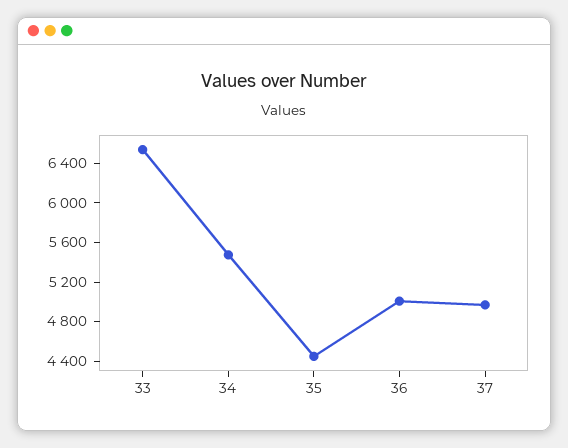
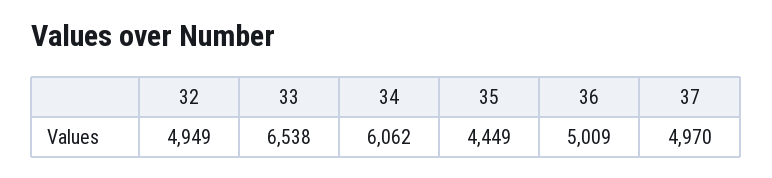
  {
    "33": 6538,
-   "34": 5500,
+   "34": 6062,
    "35": 4449,
    "36": 5009,
-   "37": 4970
+   "37": 4970,
+   "32": 4949
  }

